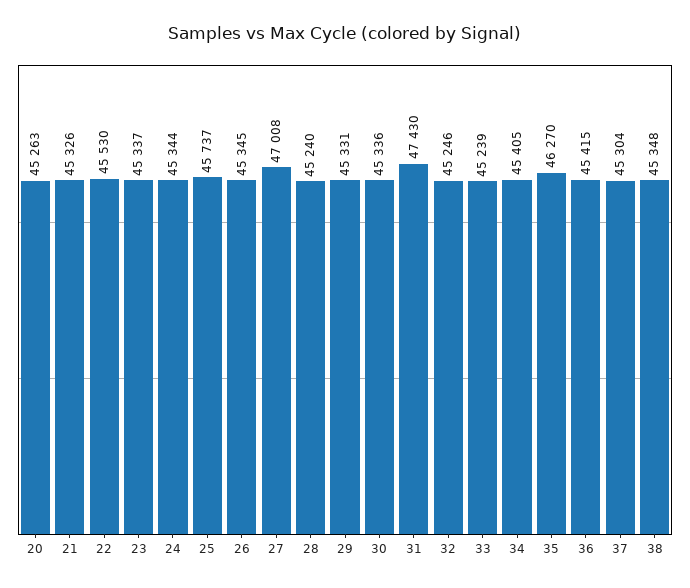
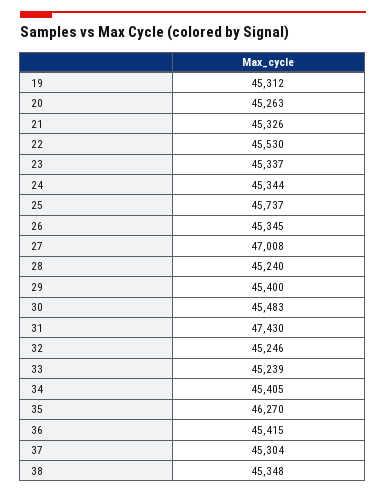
  {
    "20": 45263,
    "21": 45326,
    "22": 45530,
    "23": 45337,
    "24": 45344,
    "25": 45737,
    "26": 45345,
    "27": 47008,
    "28": 45240,
-   "29": 45331,
+   "29": 45400,
-   "30": 45336,
+   "30": 45483,
    "31": 47430,
    "32": 45246,
    "33": 45239,
    "34": 45405,
    "35": 46270,
    "36": 45415,
    "37": 45304,
-   "38": 45348
+   "38": 45348,
+   "19": 45312
  }

